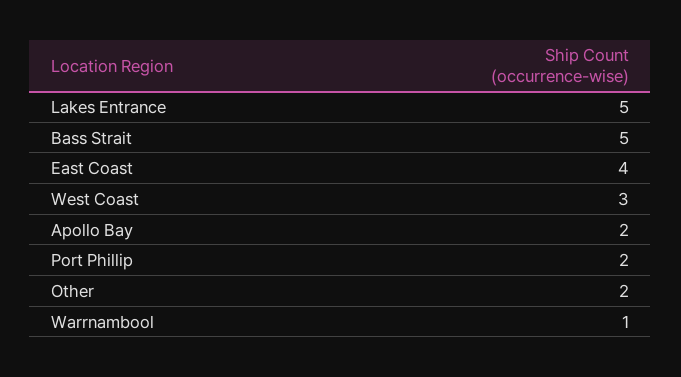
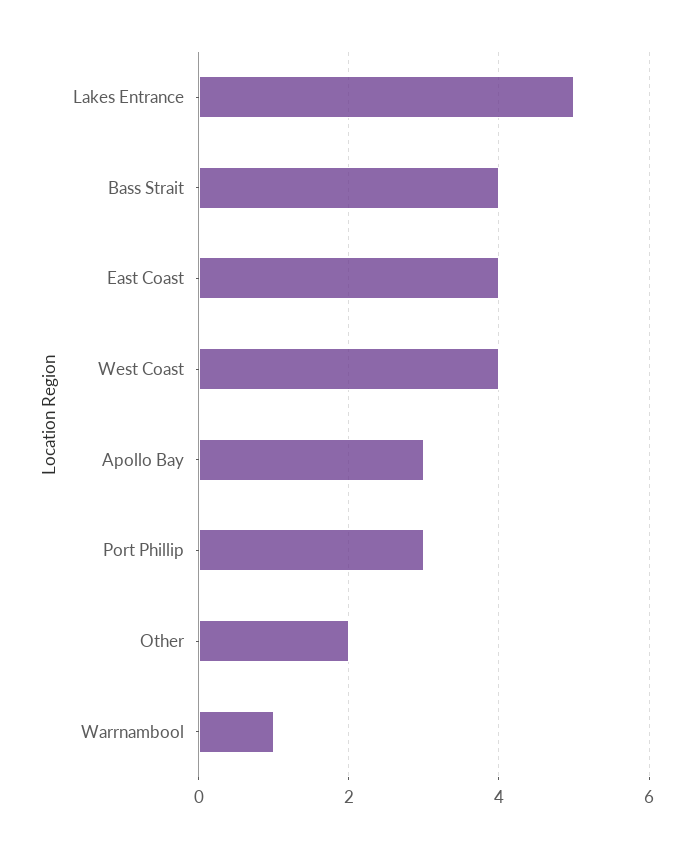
  {
    "Lakes Entrance": 5,
-   "Bass Strait": 5,
+   "Bass Strait": 4,
    "East Coast": 4,
-   "West Coast": 3,
+   "West Coast": 4,
-   "Apollo Bay": 2,
+   "Apollo Bay": 3,
-   "Port Phillip": 2,
+   "Port Phillip": 3,
    "Other": 2,
    "Warrnambool": 1
  }

